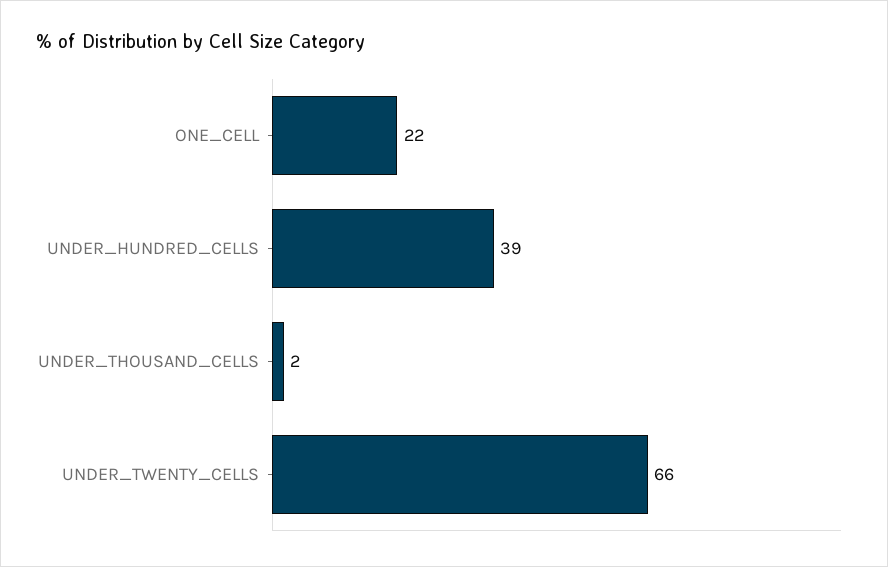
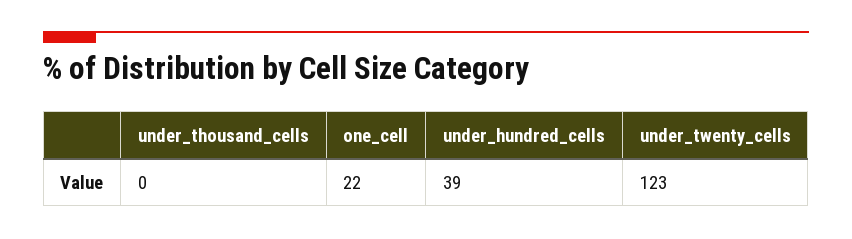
  {
    "ONE_CELL": 22,
    "UNDER_HUNDRED_CELLS": 39,
-   "UNDER_THOUSAND_CELLS": 2,
+   "UNDER_THOUSAND_CELLS": 0,
-   "UNDER_TWENTY_CELLS": 66
+   "UNDER_TWENTY_CELLS": 123
  }

